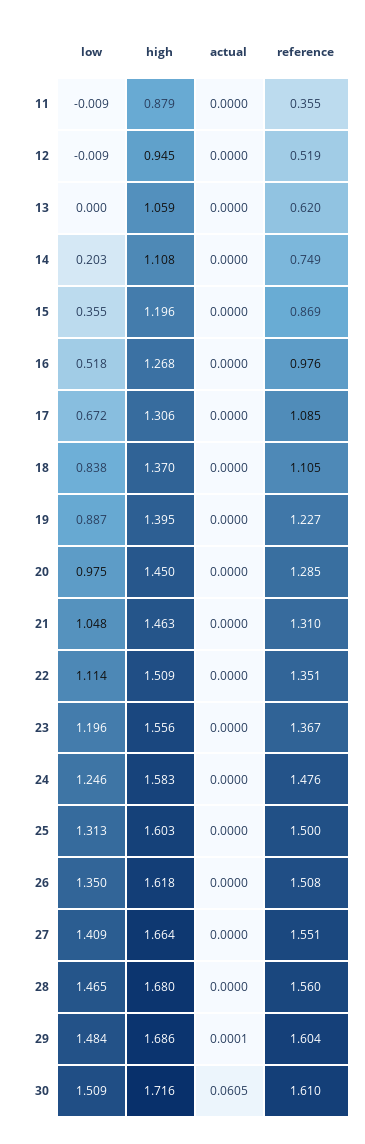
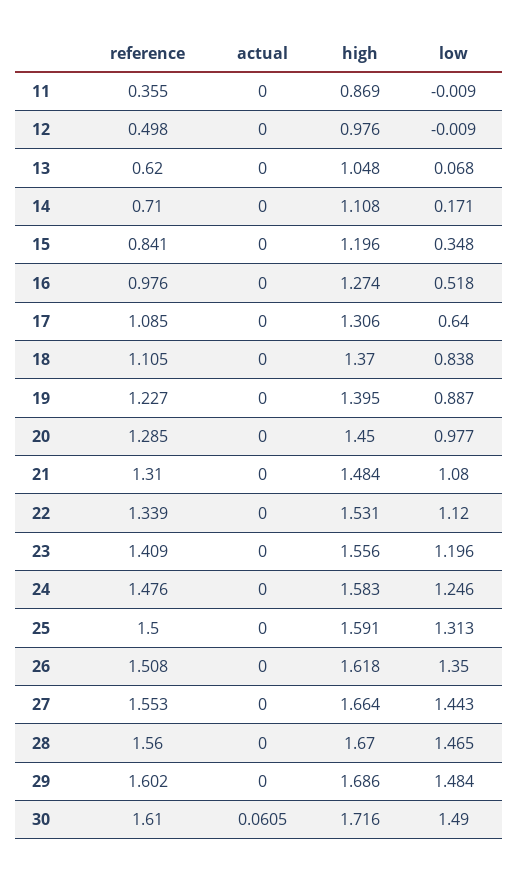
  {
    "low": {
      "11": -0.009,
      "12": -0.009,
-     "13": 0,
+     "13": 0.068,
-     "14": 0.203,
+     "14": 0.171,
-     "15": 0.355,
+     "15": 0.348,
      "16": 0.518,
-     "17": 0.672,
+     "17": 0.64,
      "18": 0.838,
      "19": 0.887,
-     "20": 0.975,
+     "20": 0.977,
-     "21": 1.048,
+     "21": 1.08,
-     "22": 1.114,
+     "22": 1.12,
      "23": 1.196,
      "24": 1.246,
      "25": 1.313,
      "26": 1.35,
-     "27": 1.409,
+     "27": 1.443,
      "28": 1.465,
      "29": 1.484,
-     "30": 1.509
+     "30": 1.49
    },
    "high": {
-     "11": 0.879,
+     "11": 0.869,
-     "12": 0.945,
+     "12": 0.976,
-     "13": 1.059,
+     "13": 1.048,
      "14": 1.108,
      "15": 1.196,
-     "16": 1.268,
+     "16": 1.274,
      "17": 1.306,
      "18": 1.37,
      "19": 1.395,
      "20": 1.45,
-     "21": 1.463,
+     "21": 1.484,
-     "22": 1.509,
+     "22": 1.531,
      "23": 1.556,
      "24": 1.583,
-     "25": 1.603,
+     "25": 1.591,
      "26": 1.618,
      "27": 1.664,
-     "28": 1.68,
+     "28": 1.67,
      "29": 1.686,
      "30": 1.716
    },
    "actual": {
      "11": 0,
      "12": 0,
      "13": 0,
      "14": 0,
      "15": 0,
      "16": 0,
      "17": 0,
      "18": 0,
      "19": 0,
      "20": 0,
      "21": 0,
      "22": 0,
      "23": 0,
      "24": 0,
      "25": 0,
      "26": 0,
      "27": 0,
      "28": 0,
-     "29": 0.0001,
+     "29": 0,
      "30": 0.0605
    },
    "reference": {
      "11": 0.355,
-     "12": 0.519,
+     "12": 0.498,
      "13": 0.62,
-     "14": 0.749,
+     "14": 0.71,
-     "15": 0.869,
+     "15": 0.841,
      "16": 0.976,
      "17": 1.085,
      "18": 1.105,
      "19": 1.227,
      "20": 1.285,
      "21": 1.31,
-     "22": 1.351,
+     "22": 1.339,
-     "23": 1.367,
+     "23": 1.409,
      "24": 1.476,
      "25": 1.5,
      "26": 1.508,
-     "27": 1.551,
+     "27": 1.553,
      "28": 1.56,
-     "29": 1.604,
+     "29": 1.602,
      "30": 1.61
    }
  }

